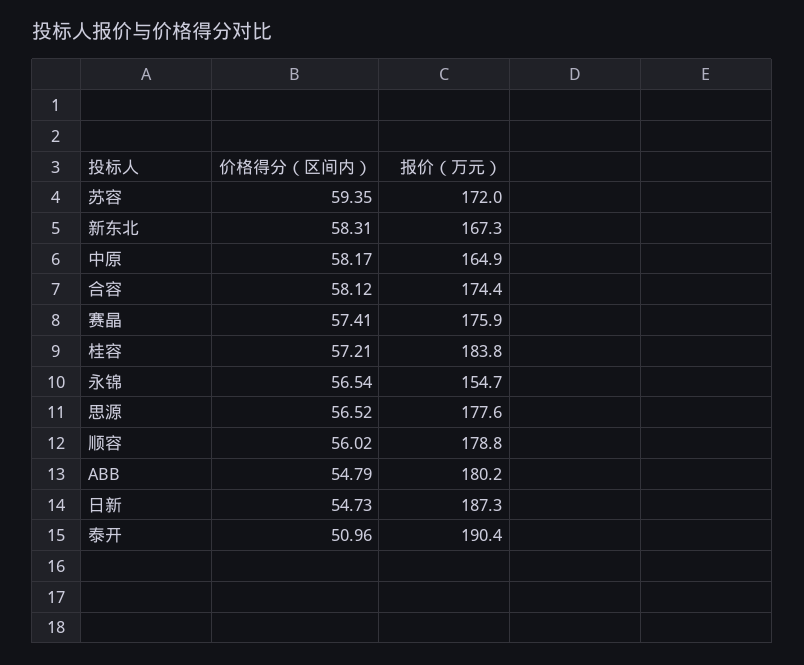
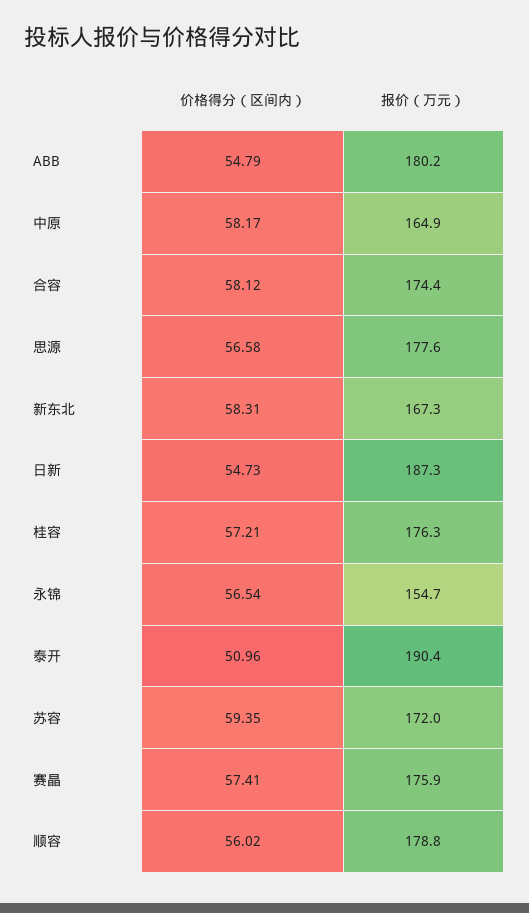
  {
    "价格得分（区间内）": {
      "苏容": 59.35,
      "新东北": 58.31,
      "中原": 58.17,
      "合容": 58.12,
      "赛晶": 57.41,
      "桂容": 57.21,
      "永锦": 56.54,
-     "思源": 56.52,
+     "思源": 56.58,
      "顺容": 56.02,
      "ABB": 54.79,
      "日新": 54.73,
      "泰开": 50.96
    },
    "报价（万元）": {
      "苏容": 172,
      "新东北": 167.3,
      "中原": 164.9,
      "合容": 174.4,
      "赛晶": 175.9,
-     "桂容": 183.8,
+     "桂容": 176.3,
      "永锦": 154.7,
      "思源": 177.6,
      "顺容": 178.8,
      "ABB": 180.2,
      "日新": 187.3,
      "泰开": 190.4
    }
  }

